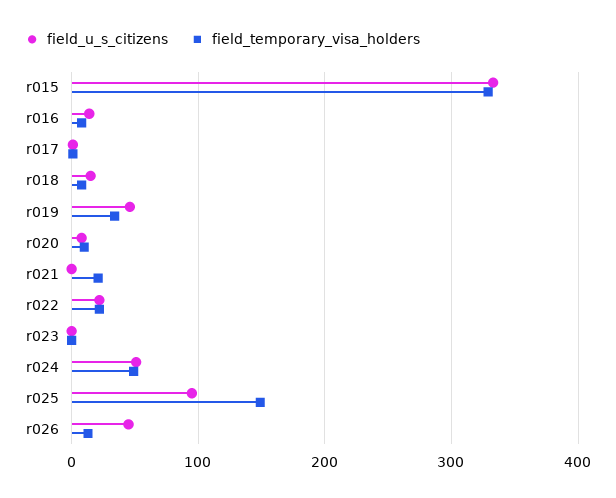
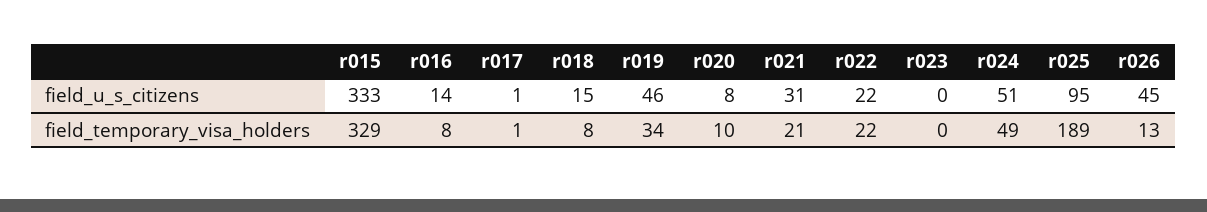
  {
    "field_u_s_citizens": {
      "r015": 333,
      "r016": 14,
      "r017": 1,
      "r018": 15,
      "r019": 46,
      "r020": 8,
-     "r021": 0,
+     "r021": 31,
      "r022": 22,
      "r023": 0,
      "r024": 51,
      "r025": 95,
      "r026": 45
    },
    "field_temporary_visa_holders": {
      "r015": 329,
      "r016": 8,
      "r017": 1,
      "r018": 8,
      "r019": 34,
      "r020": 10,
      "r021": 21,
      "r022": 22,
      "r023": 0,
      "r024": 49,
-     "r025": 150,
+     "r025": 189,
      "r026": 13
    }
  }

